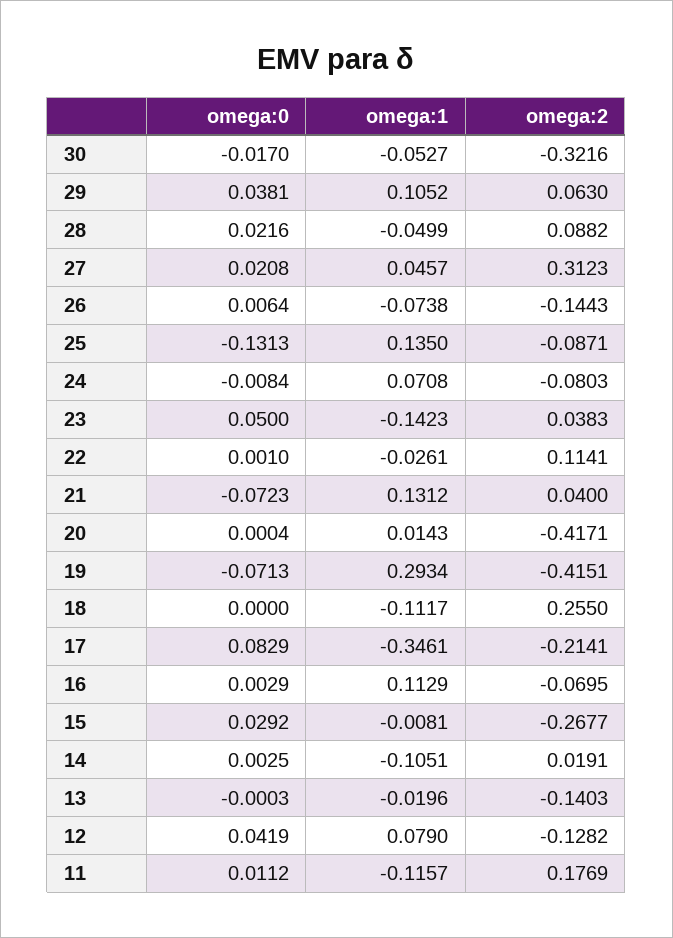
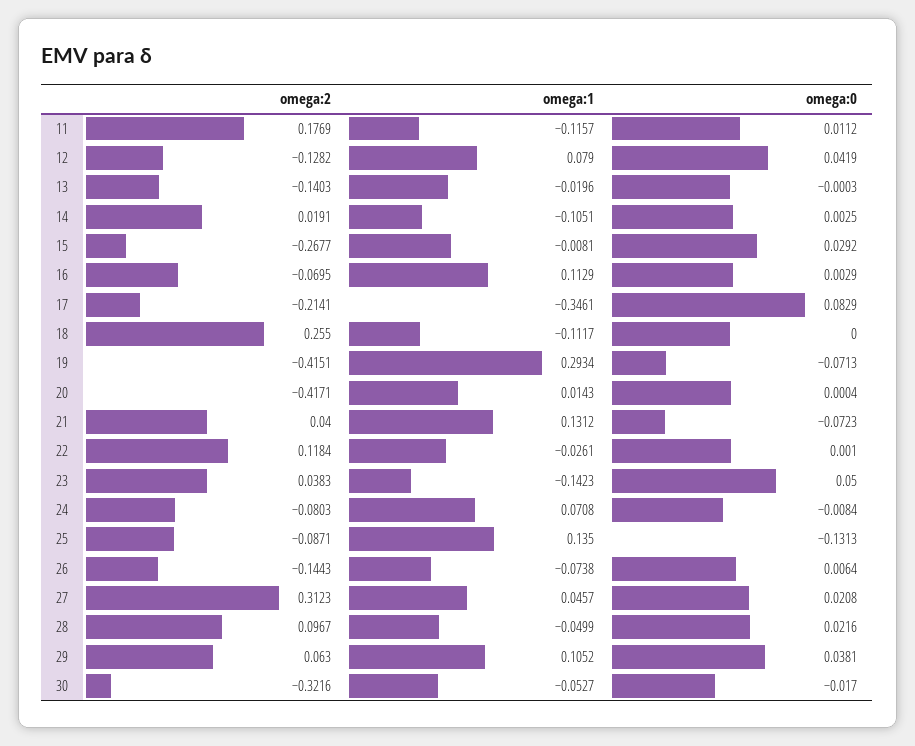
  {
    "omega:0": {
      "30": -0.017,
      "29": 0.0381,
      "28": 0.0216,
      "27": 0.0208,
      "26": 0.0064,
      "25": -0.1313,
      "24": -0.0084,
      "23": 0.05,
      "22": 0.001,
      "21": -0.0723,
      "20": 0.0004,
      "19": -0.0713,
      "18": 0,
      "17": 0.0829,
      "16": 0.0029,
      "15": 0.0292,
      "14": 0.0025,
      "13": -0.0003,
      "12": 0.0419,
      "11": 0.0112
    },
    "omega:1": {
      "30": -0.0527,
      "29": 0.1052,
      "28": -0.0499,
      "27": 0.0457,
      "26": -0.0738,
      "25": 0.135,
      "24": 0.0708,
      "23": -0.1423,
      "22": -0.0261,
      "21": 0.1312,
      "20": 0.0143,
      "19": 0.2934,
      "18": -0.1117,
      "17": -0.3461,
      "16": 0.1129,
      "15": -0.0081,
      "14": -0.1051,
      "13": -0.0196,
      "12": 0.079,
      "11": -0.1157
    },
    "omega:2": {
      "30": -0.3216,
      "29": 0.063,
-     "28": 0.0882,
+     "28": 0.0967,
      "27": 0.3123,
      "26": -0.1443,
      "25": -0.0871,
      "24": -0.0803,
      "23": 0.0383,
-     "22": 0.1141,
+     "22": 0.1184,
      "21": 0.04,
      "20": -0.4171,
      "19": -0.4151,
      "18": 0.255,
      "17": -0.2141,
      "16": -0.0695,
      "15": -0.2677,
      "14": 0.0191,
      "13": -0.1403,
      "12": -0.1282,
      "11": 0.1769
    }
  }

